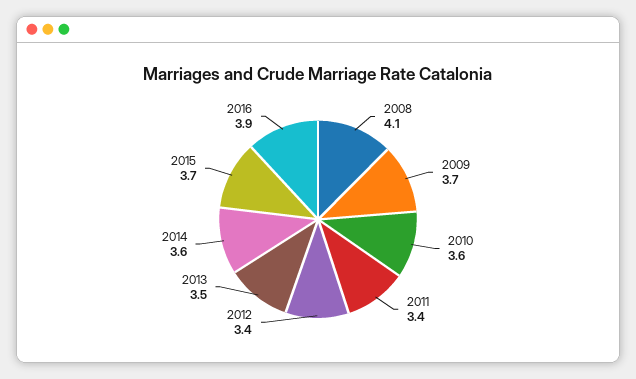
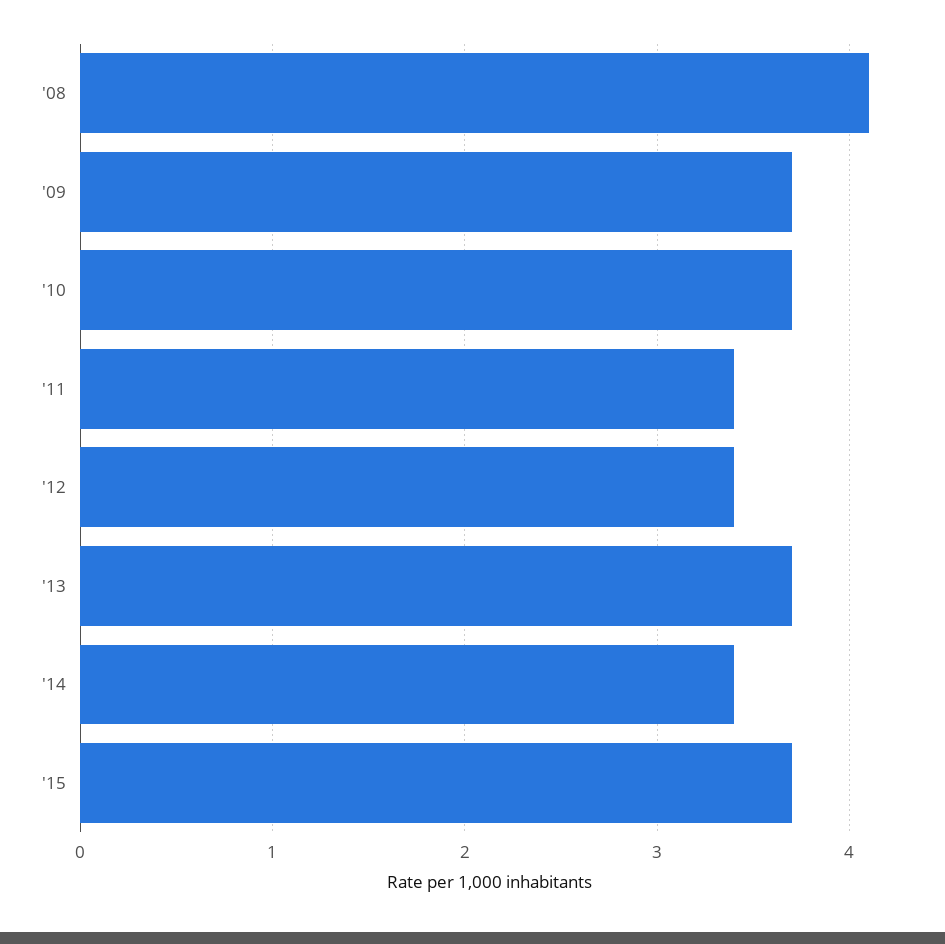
  {
    "2008": 4.1,
    "2009": 3.7,
-   "2010": 3.6,
+   "2010": 3.7,
    "2011": 3.4,
    "2012": 3.4,
-   "2013": 3.5,
+   "2013": 3.7,
-   "2014": 3.6,
+   "2014": 3.4,
-   "2015": 3.7,
+   "2015": 3.7
-   "2016": 3.9
  }

